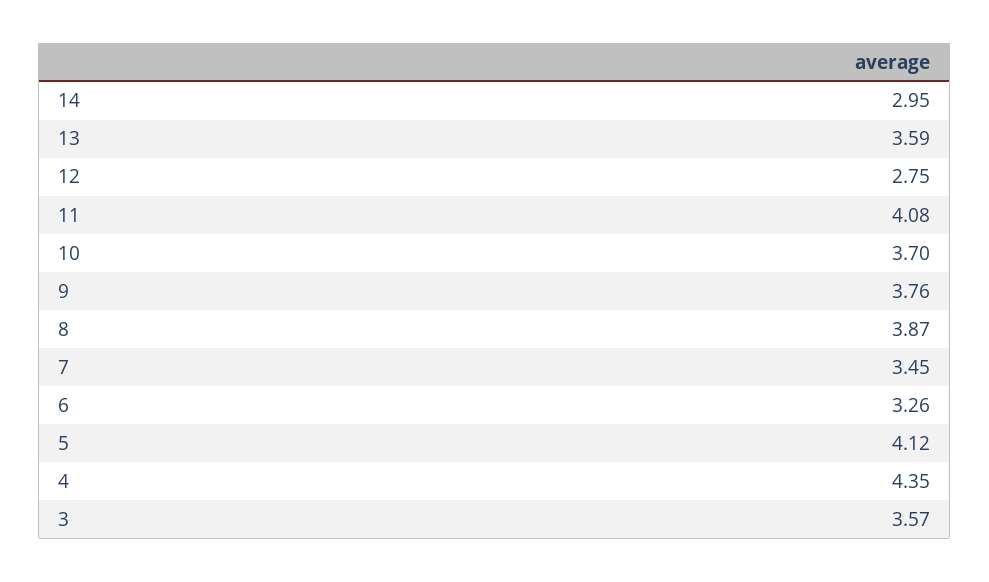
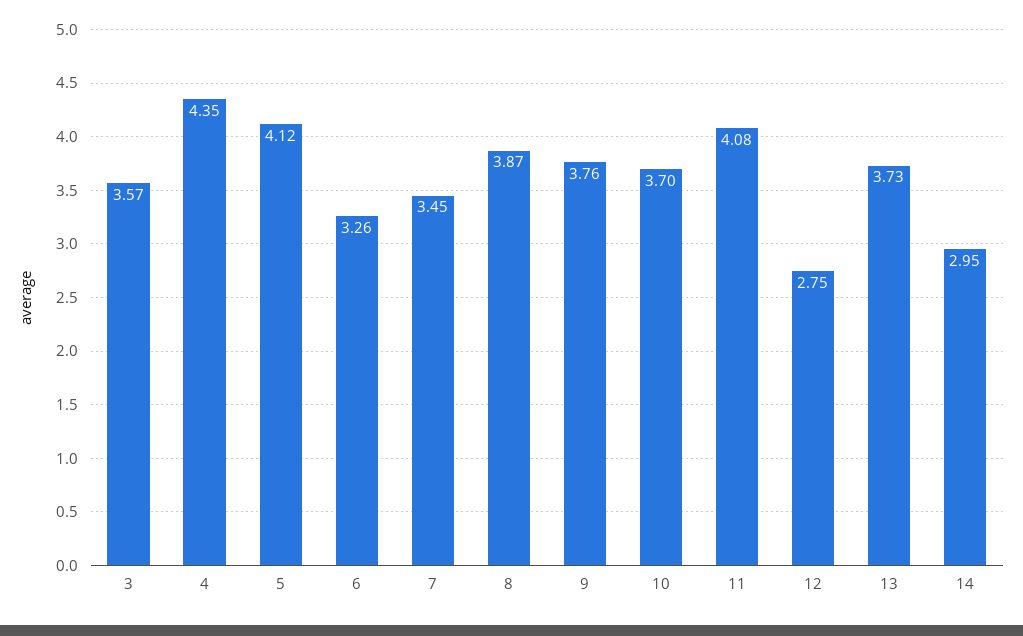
  {
    "14": 2.95,
-   "13": 3.59,
+   "13": 3.73,
    "12": 2.75,
    "11": 4.08,
    "10": 3.7,
    "9": 3.76,
    "8": 3.87,
    "7": 3.45,
    "6": 3.26,
    "5": 4.12,
    "4": 4.35,
    "3": 3.57
  }

